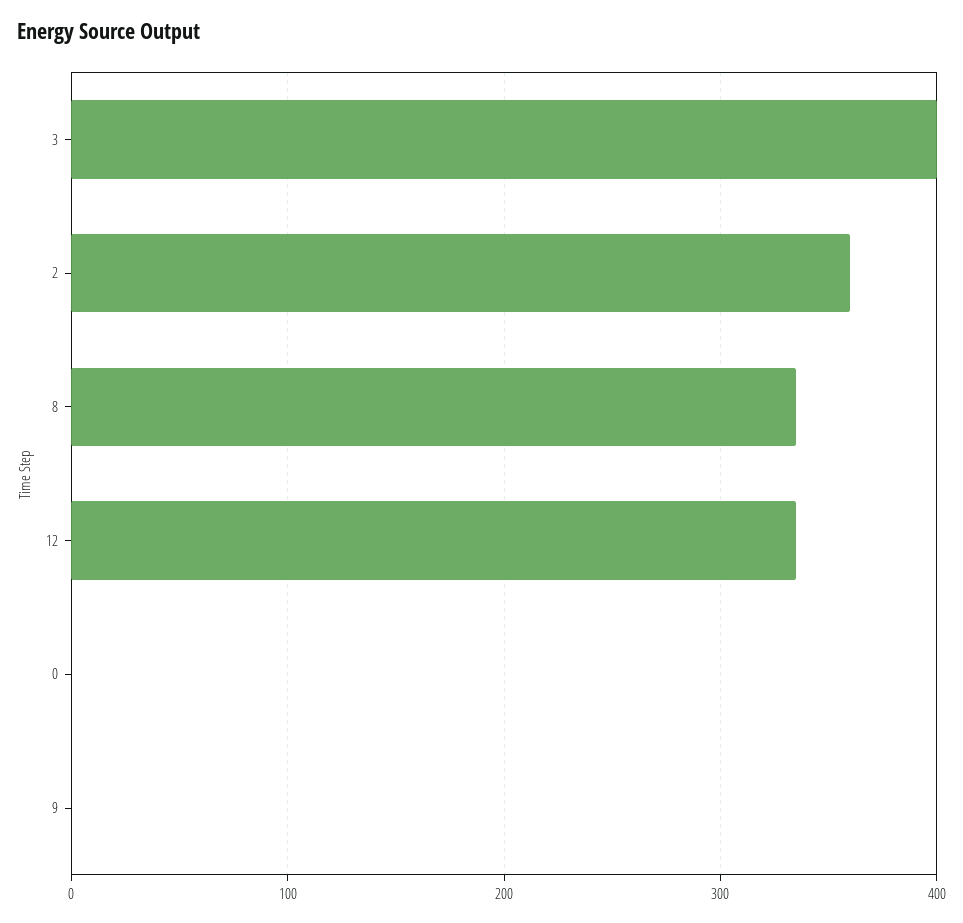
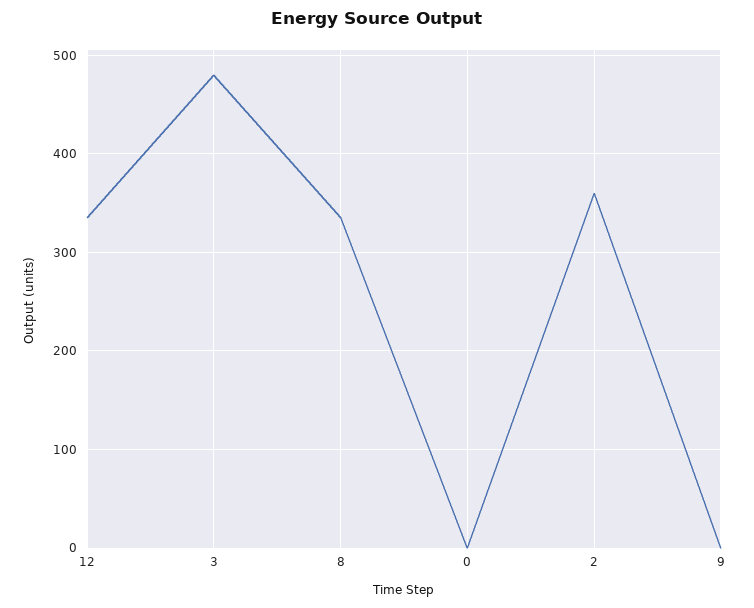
  {
-   "3": 400,
+   "3": 480,
    "2": 360,
    "8": 340,
    "12": 340,
    "0": 0,
    "9": 0
  }

